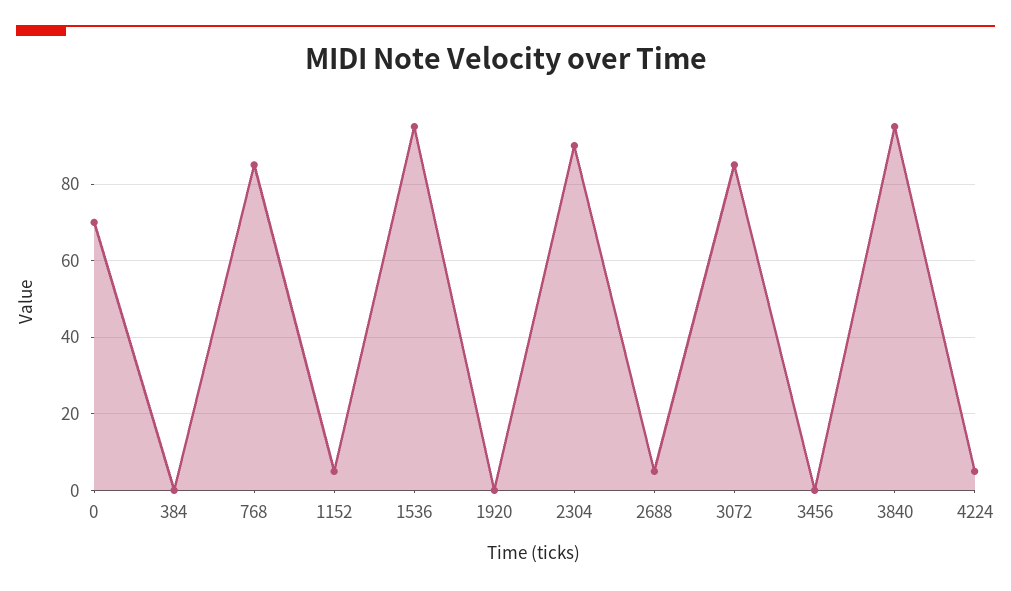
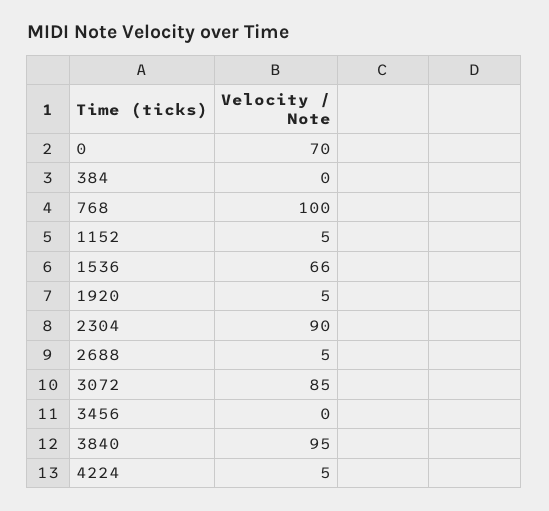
  {
    "0": 70,
    "384": 0,
-   "768": 85,
+   "768": 100,
    "1152": 5,
-   "1536": 95,
+   "1536": 66,
-   "1920": 0,
+   "1920": 5,
    "2304": 90,
    "2688": 5,
    "3072": 85,
    "3456": 0,
    "3840": 95,
    "4224": 5
  }

